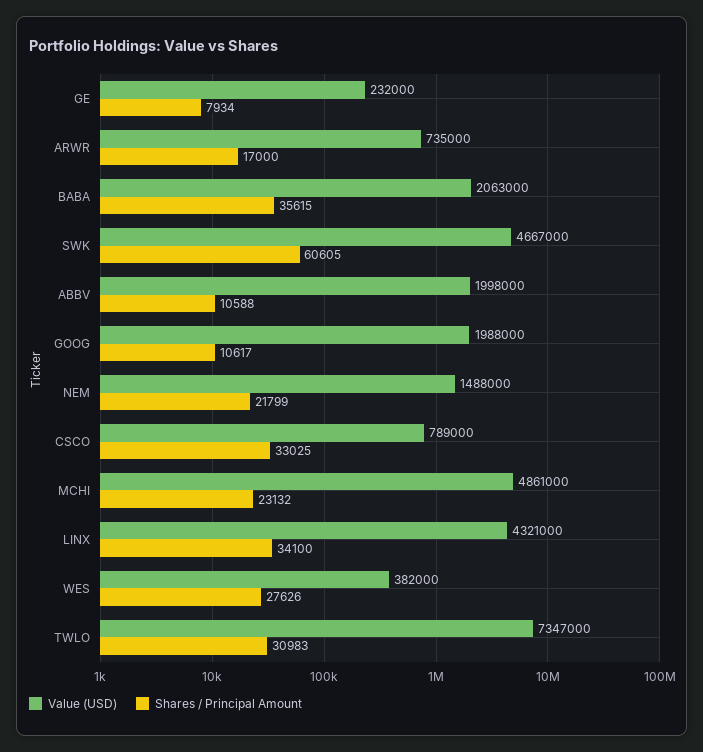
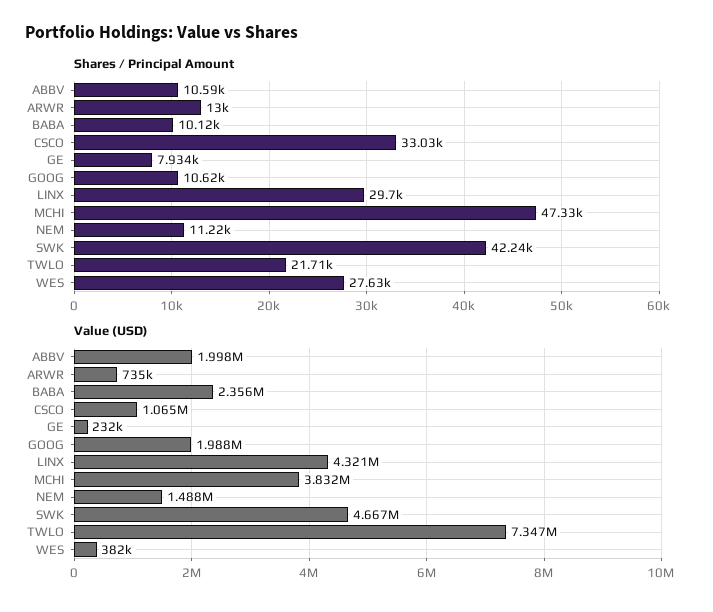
  {
    "Value (USD)": {
      "GE": 232000,
      "ARWR": 735000,
-     "BABA": 2063000,
+     "BABA": 2356000,
      "SWK": 4667000,
      "ABBV": 1998000,
      "GOOG": 1988000,
      "NEM": 1488000,
-     "CSCO": 789000,
+     "CSCO": 1065000,
-     "MCHI": 4861000,
+     "MCHI": 3832000,
      "LINX": 4321000,
      "WES": 382000,
      "TWLO": 7347000
    },
    "Shares / Principal Amount": {
      "GE": 7934,
-     "ARWR": 17000,
+     "ARWR": 13000,
-     "BABA": 35615,
+     "BABA": 10120,
-     "SWK": 60605,
+     "SWK": 42240,
      "ABBV": 10588,
      "GOOG": 10617,
-     "NEM": 21799,
+     "NEM": 11220,
      "CSCO": 33025,
-     "MCHI": 23132,
+     "MCHI": 47330,
-     "LINX": 34100,
+     "LINX": 29700,
      "WES": 27626,
-     "TWLO": 30983
+     "TWLO": 21710
    }
  }

